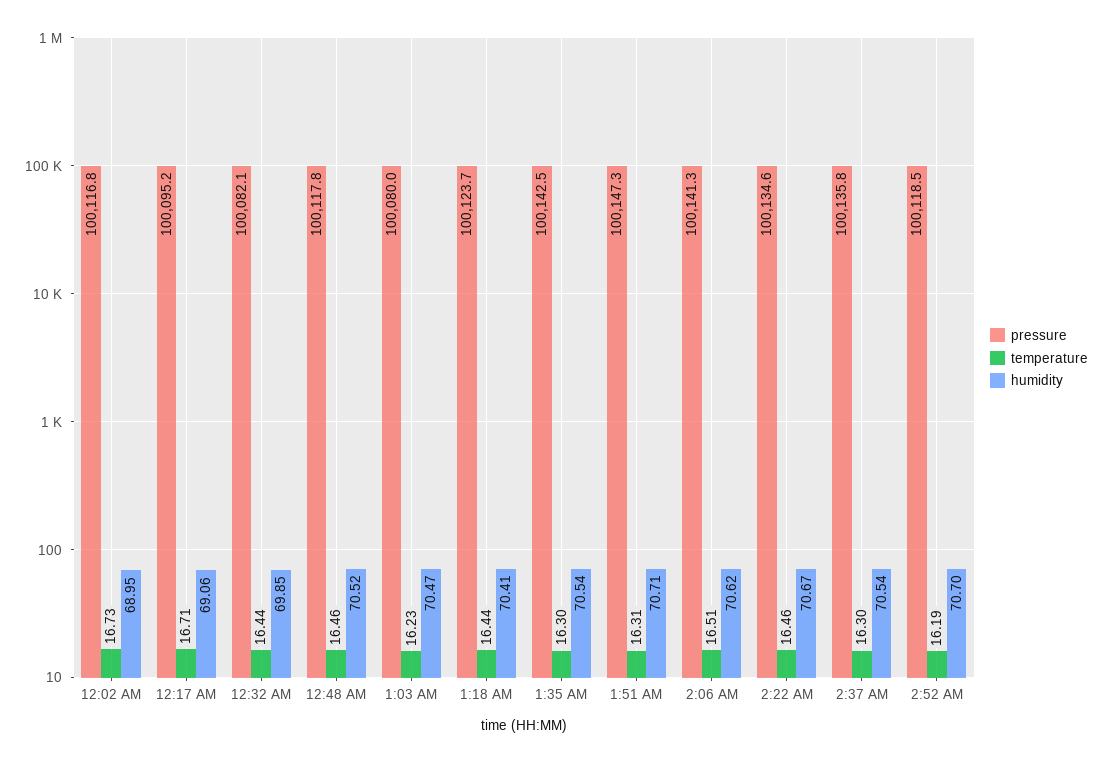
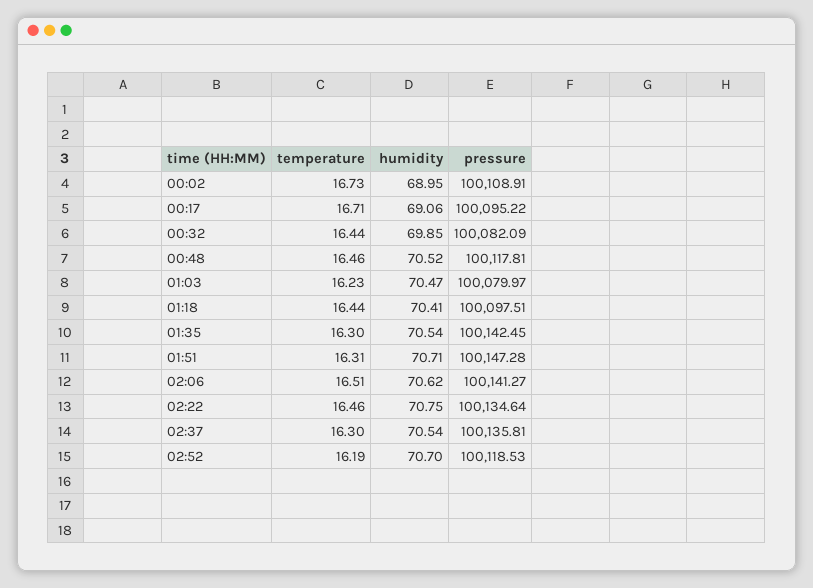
  {
    "pressure": {
-     "12:02 AM": 100116.8,
+     "12:02 AM": 100108.91,
      "12:17 AM": 100095.22,
      "12:32 AM": 100082.09,
      "12:48 AM": 100117.81,
      "1:03 AM": 100079.97,
-     "1:18 AM": 100123.7,
+     "1:18 AM": 100097.51,
      "1:35 AM": 100142.45,
      "1:51 AM": 100147.28,
      "2:06 AM": 100141.27,
      "2:22 AM": 100134.64,
      "2:37 AM": 100135.81,
      "2:52 AM": 100118.53
    },
    "temperature": {
      "12:02 AM": 16.73,
      "12:17 AM": 16.71,
      "12:32 AM": 16.44,
      "12:48 AM": 16.46,
      "1:03 AM": 16.23,
      "1:18 AM": 16.44,
      "1:35 AM": 16.3,
      "1:51 AM": 16.31,
      "2:06 AM": 16.51,
      "2:22 AM": 16.46,
      "2:37 AM": 16.3,
      "2:52 AM": 16.19
    },
    "humidity": {
      "12:02 AM": 68.95,
      "12:17 AM": 69.06,
      "12:32 AM": 69.85,
      "12:48 AM": 70.52,
      "1:03 AM": 70.47,
      "1:18 AM": 70.41,
      "1:35 AM": 70.54,
      "1:51 AM": 70.71,
      "2:06 AM": 70.62,
-     "2:22 AM": 70.67,
+     "2:22 AM": 70.75,
      "2:37 AM": 70.54,
      "2:52 AM": 70.7
    }
  }

